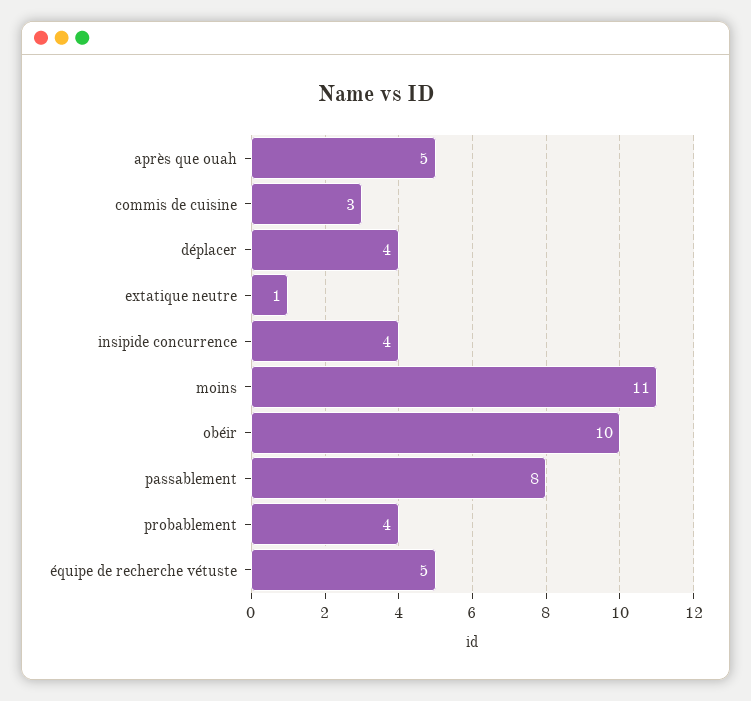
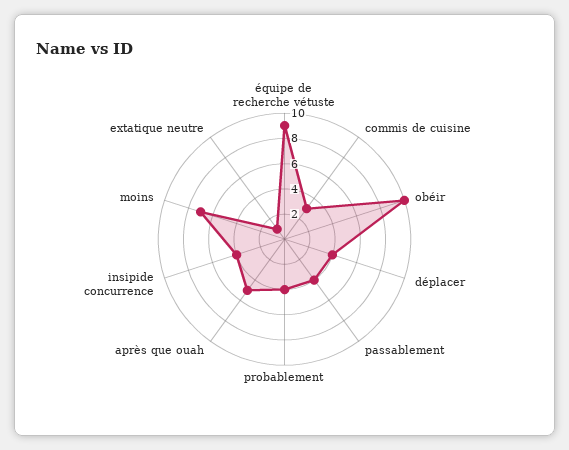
  {
    "après que ouah": 5,
    "commis de cuisine": 3,
    "déplacer": 4,
    "extatique neutre": 1,
    "insipide concurrence": 4,
-   "moins": 11,
+   "moins": 7,
    "obéir": 10,
-   "passablement": 8,
+   "passablement": 4,
    "probablement": 4,
-   "équipe de recherche vétuste": 5
+   "équipe de recherche vétuste": 9
  }

